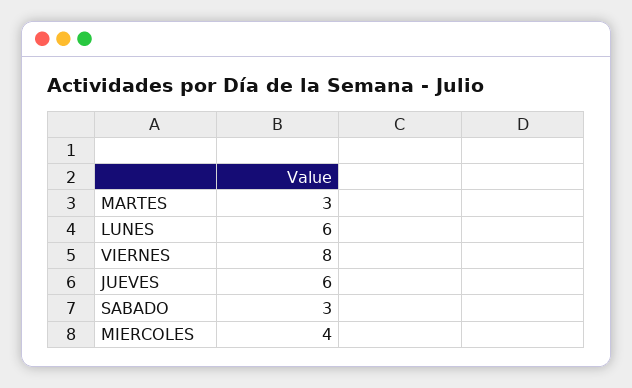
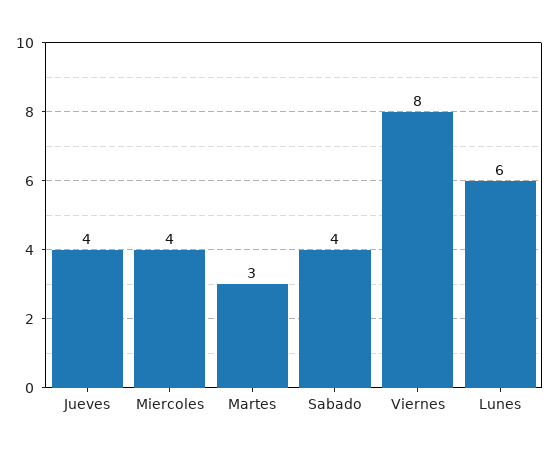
  {
    "MARTES": 3,
    "LUNES": 6,
    "VIERNES": 8,
-   "JUEVES": 6,
+   "JUEVES": 4,
-   "SABADO": 3,
+   "SABADO": 4,
    "MIERCOLES": 4
  }

